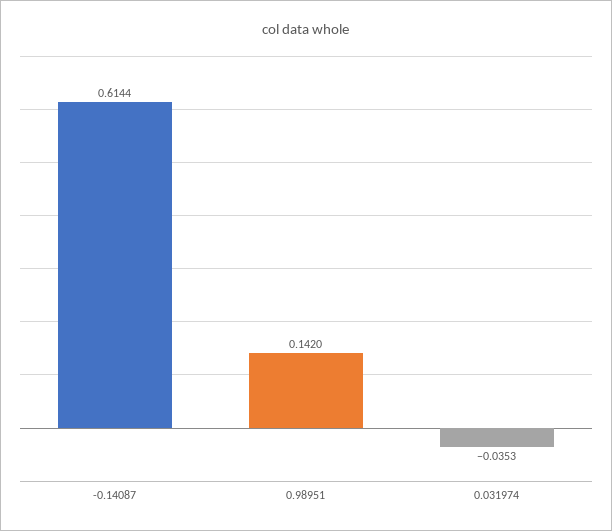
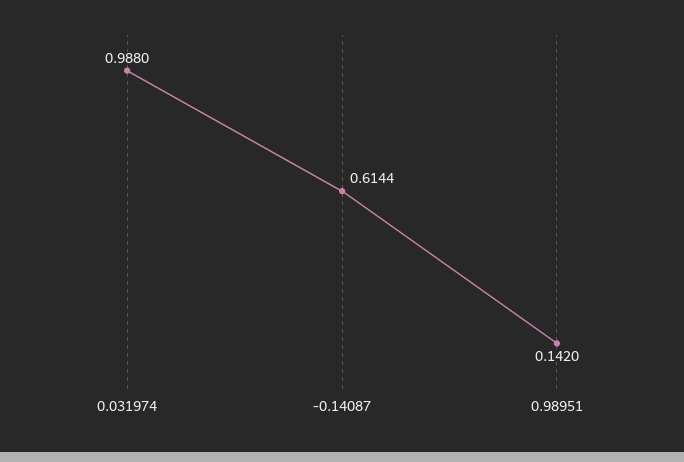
  {
    "-0.14087": 0.6144,
    "0.98951": 0.142,
-   "0.031974": -0.0353
+   "0.031974": 0.988
  }

